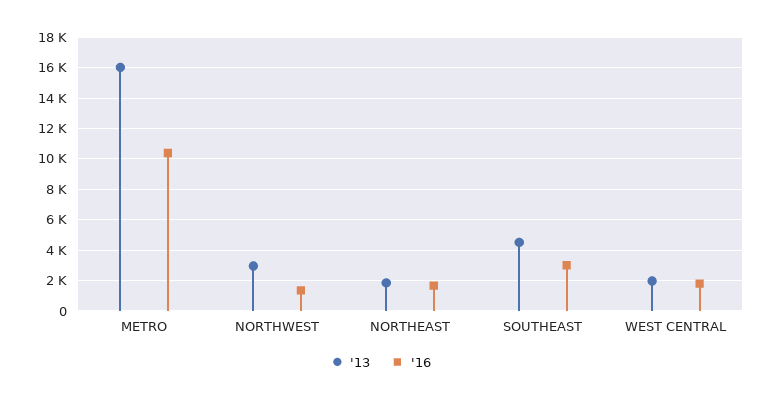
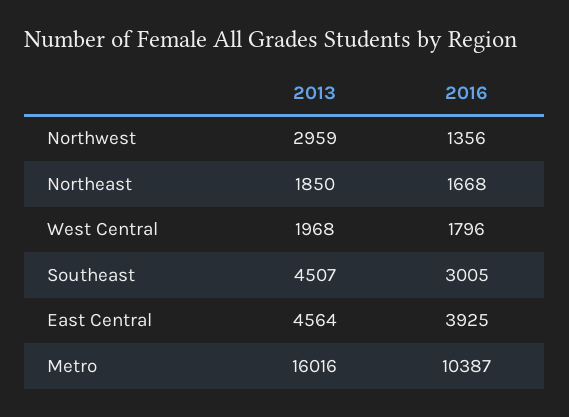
  {
    "'13": {
      "METRO": 16016,
      "NORTHWEST": 2959,
      "NORTHEAST": 1850,
      "SOUTHEAST": 4507,
-     "WEST CENTRAL": 1968
+     "WEST CENTRAL": 1968,
+     "East Central": 4564
    },
    "'16": {
      "METRO": 10387,
      "NORTHWEST": 1356,
      "NORTHEAST": 1668,
      "SOUTHEAST": 3005,
-     "WEST CENTRAL": 1796
+     "WEST CENTRAL": 1796,
+     "East Central": 3925
    }
  }

